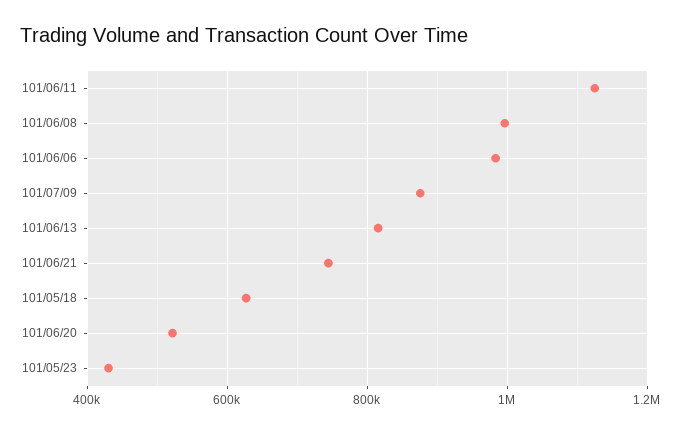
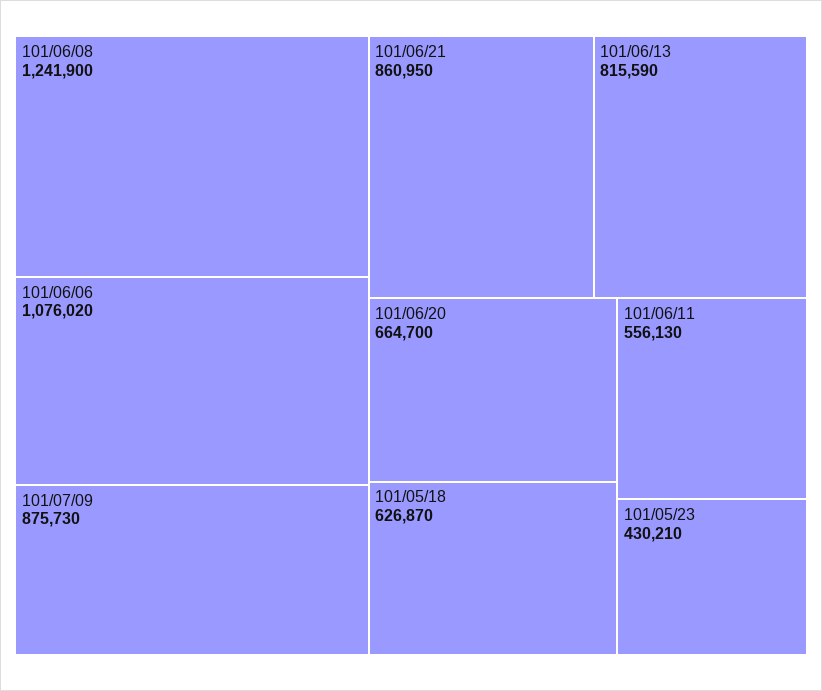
  {
-   "101/06/11": 1120000,
+   "101/06/11": 556130,
-   "101/06/08": 1000000,
+   "101/06/08": 1241900,
-   "101/06/06": 980000,
+   "101/06/06": 1076020,
    "101/07/09": 875730,
    "101/06/13": 815590,
-   "101/06/21": 740000,
+   "101/06/21": 860950,
    "101/05/18": 626870,
-   "101/06/20": 520000,
+   "101/06/20": 664700,
    "101/05/23": 430210
  }

